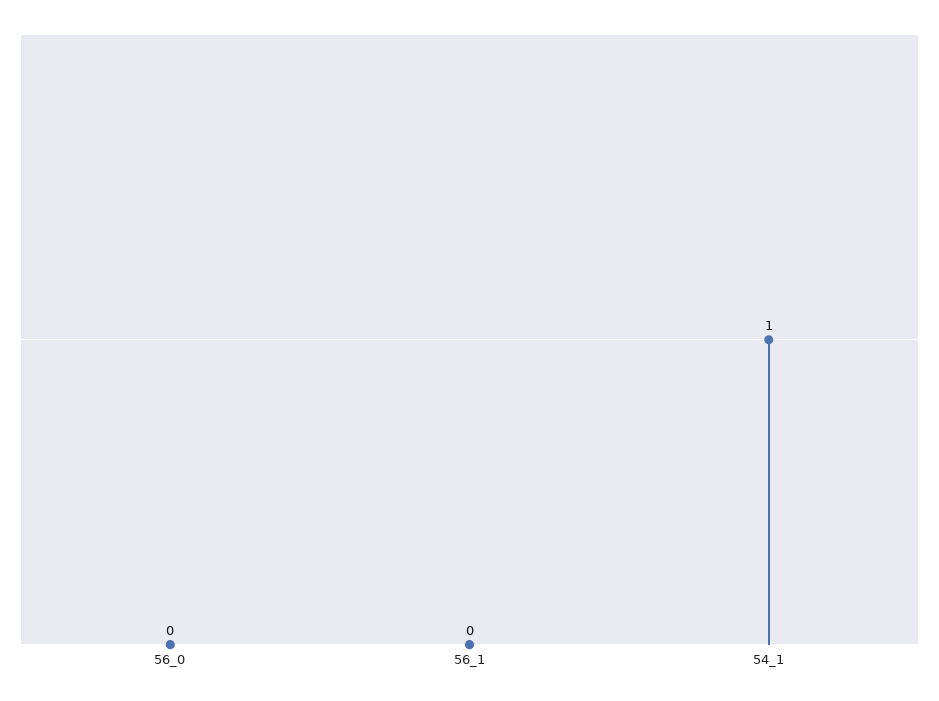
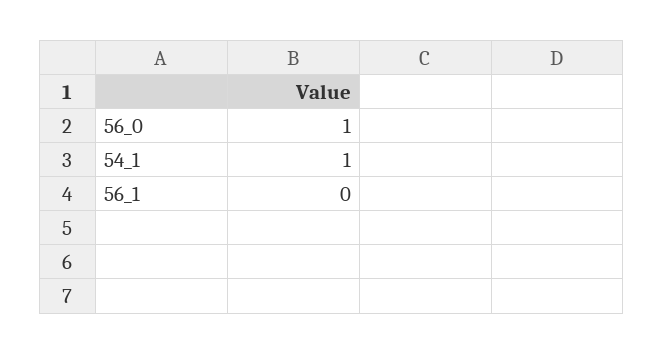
  {
-   "56_0": 0,
+   "56_0": 1,
    "56_1": 0,
    "54_1": 1
  }

